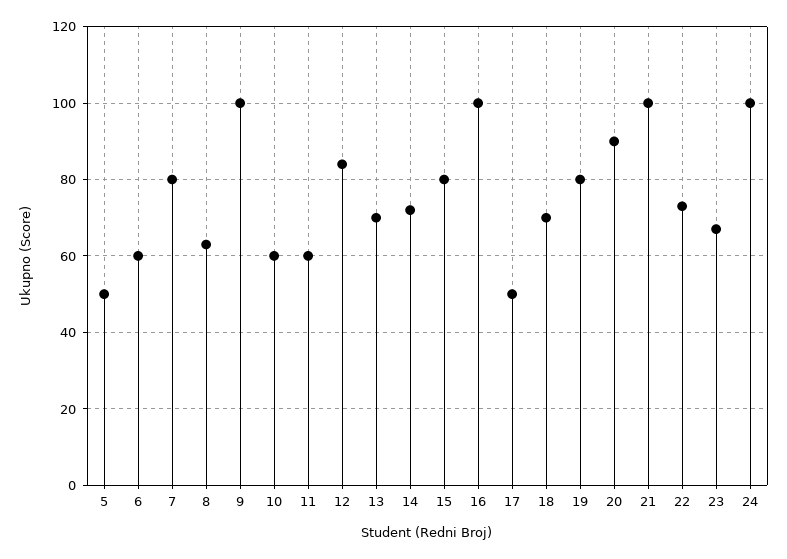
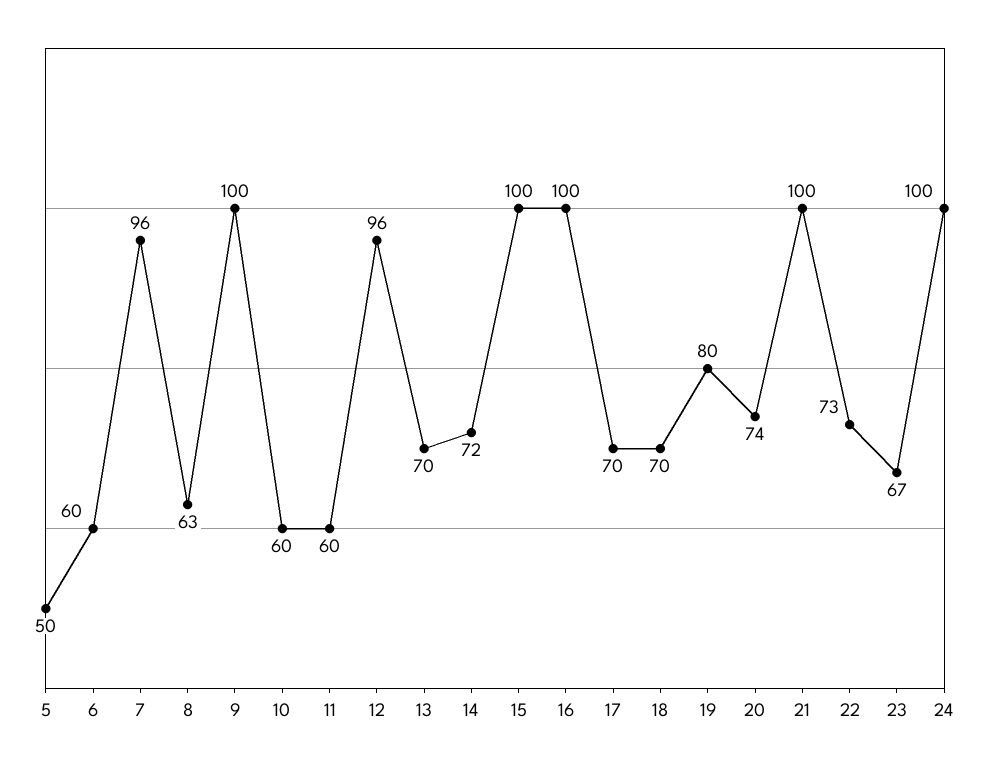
  {
    "5": 50,
    "6": 60,
-   "7": 80,
+   "7": 96,
    "8": 63,
    "9": 100,
    "10": 60,
    "11": 60,
-   "12": 85,
+   "12": 96,
    "13": 70,
    "14": 72,
-   "15": 80,
+   "15": 100,
    "16": 100,
-   "17": 50,
+   "17": 70,
    "18": 70,
    "19": 80,
-   "20": 90,
+   "20": 74,
    "21": 100,
    "22": 73,
    "23": 67,
    "24": 100
  }

